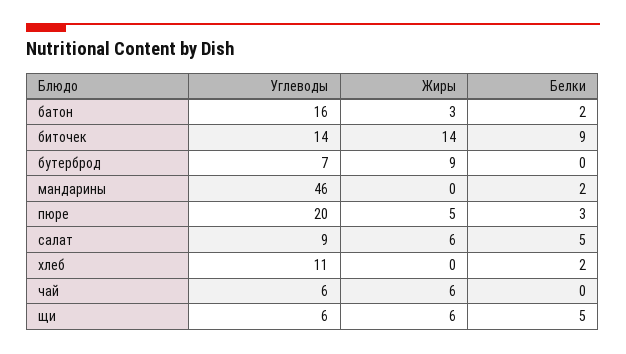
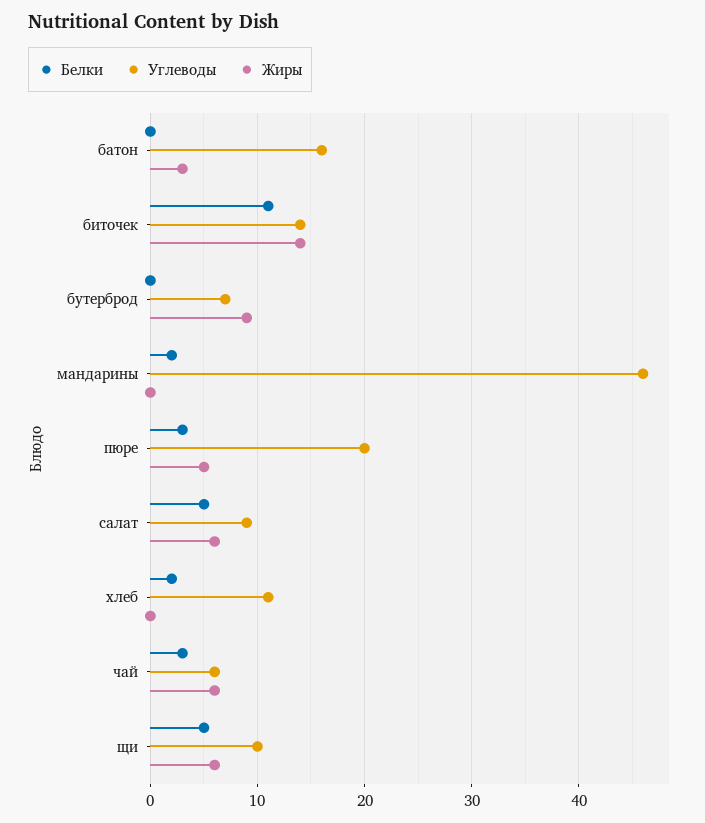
  {
    "Углеводы": {
      "батон": 16,
      "биточек": 14,
      "бутерброд": 7,
      "мандарины": 46,
      "пюре": 20,
      "салат": 9,
      "хлеб": 11,
      "чай": 6,
-     "щи": 6
+     "щи": 10
    },
    "Жиры": {
      "батон": 3,
      "биточек": 14,
      "бутерброд": 9,
      "мандарины": 0,
      "пюре": 5,
      "салат": 6,
      "хлеб": 0,
      "чай": 6,
      "щи": 6
    },
    "Белки": {
-     "батон": 2,
+     "батон": 0,
-     "биточек": 9,
+     "биточек": 11,
      "бутерброд": 0,
      "мандарины": 2,
      "пюре": 3,
      "салат": 5,
      "хлеб": 2,
-     "чай": 0,
+     "чай": 3,
      "щи": 5
    }
  }

